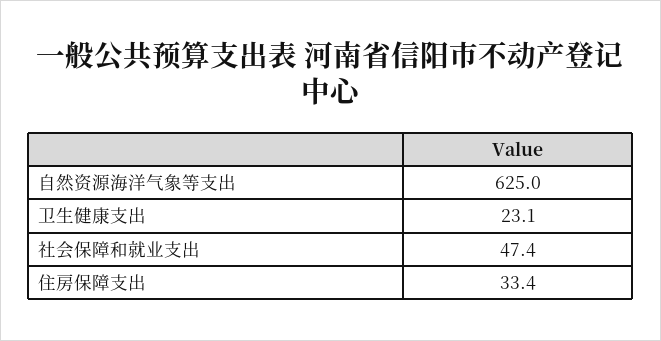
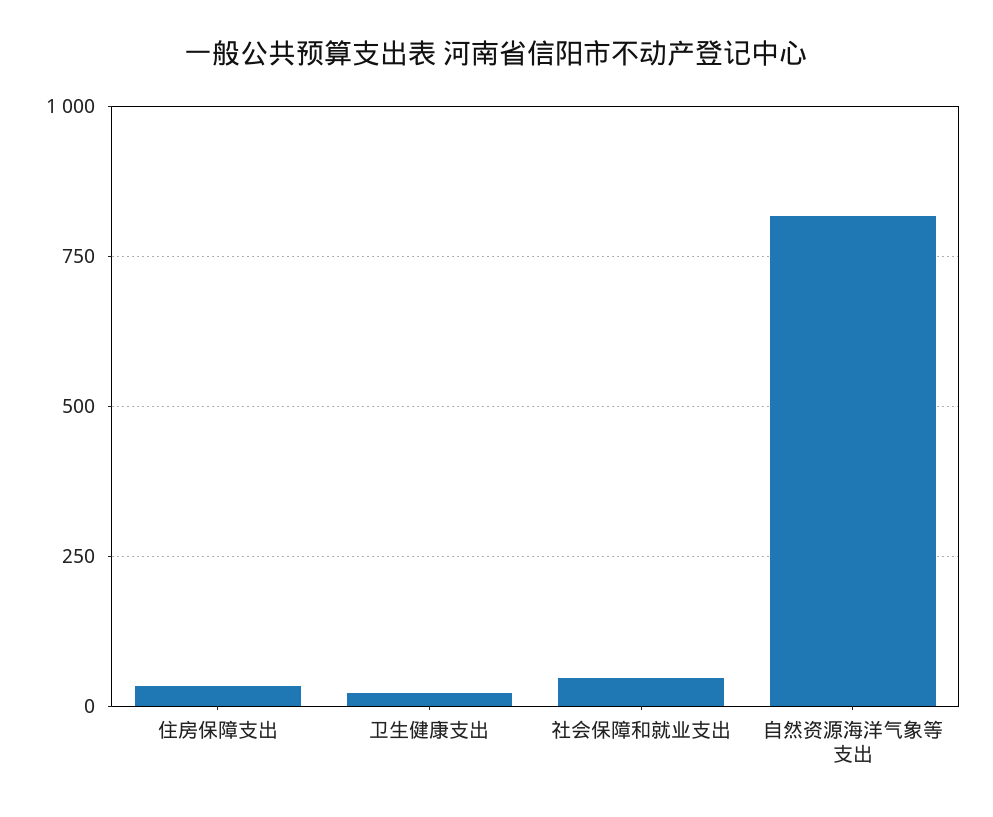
  {
-   "自然资源海洋气象等支出": 625,
+   "自然资源海洋气象等支出": 825,
    "卫生健康支出": 23.1,
    "社会保障和就业支出": 47.4,
    "住房保障支出": 33.4
  }

